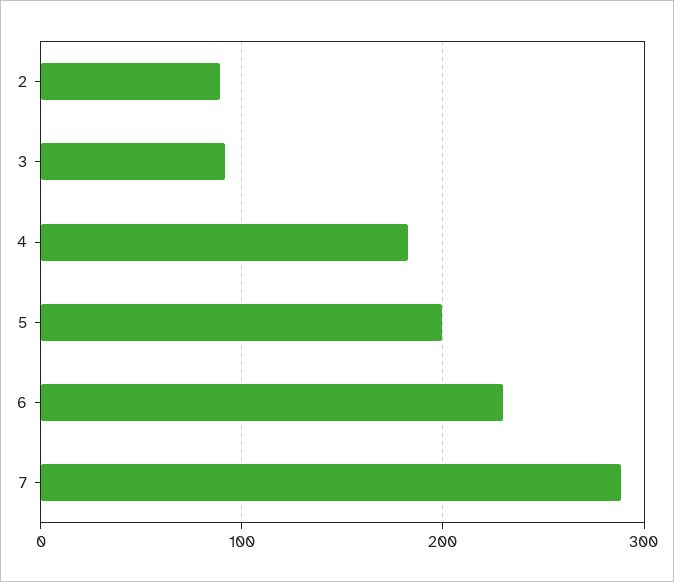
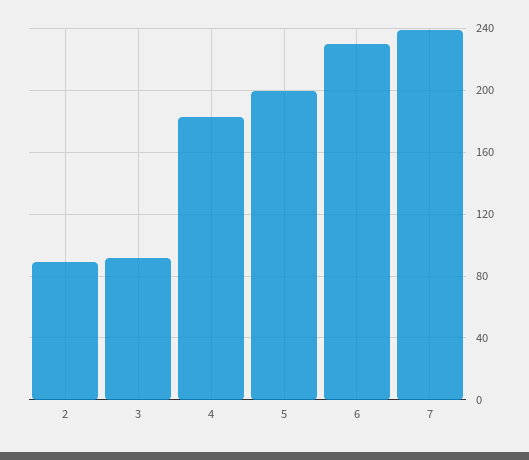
  {
    "2": 90,
    "3": 90,
    "4": 185,
    "5": 200,
    "6": 230,
-   "7": 290
+   "7": 240
  }

